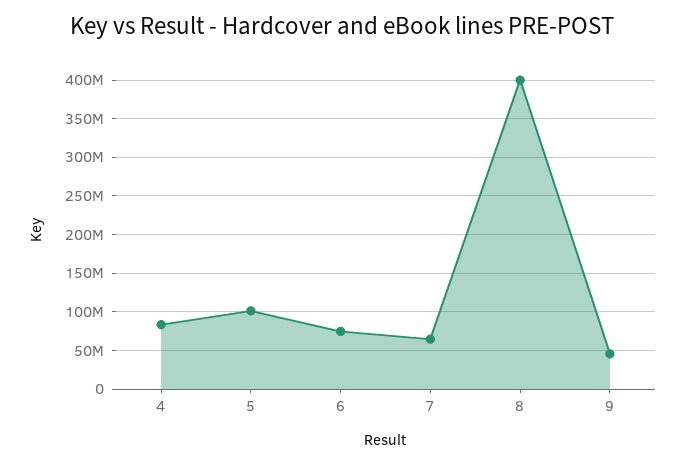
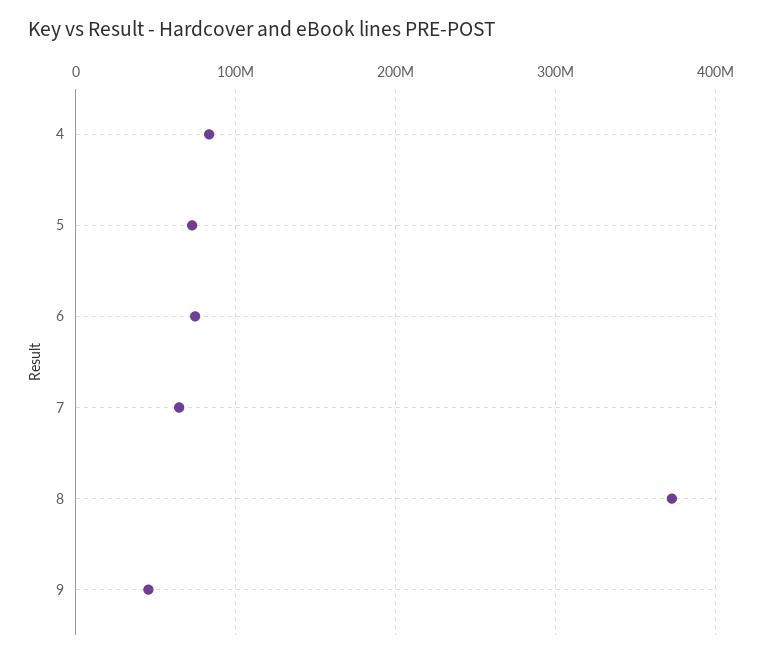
  {
    "4": 80000000,
-   "5": 100000000,
+   "5": 70000000,
    "6": 70000000,
    "7": 60000000,
-   "8": 400000000,
+   "8": 370000000,
    "9": 50000000
  }

